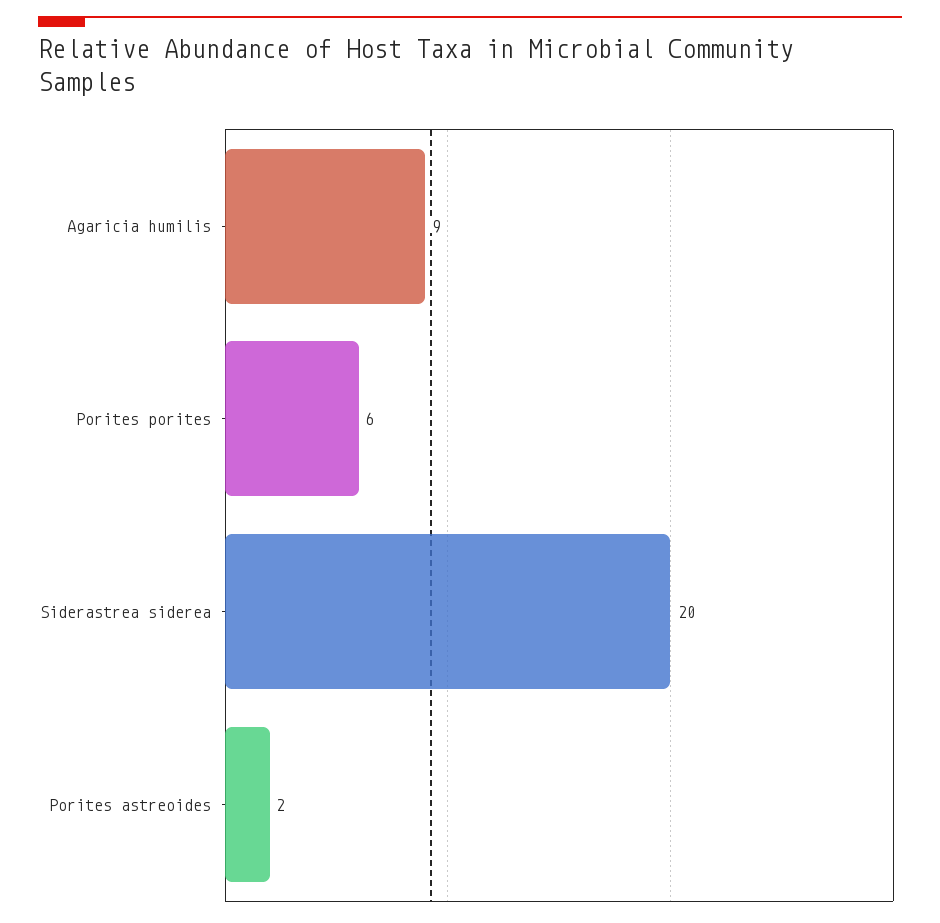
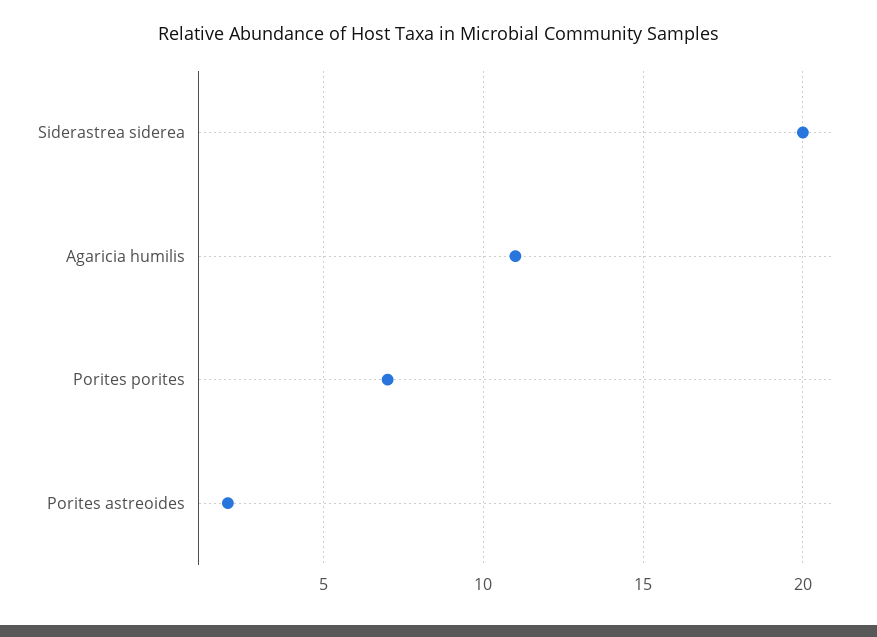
  {
-   "Agaricia humilis": 9,
+   "Agaricia humilis": 11,
-   "Porites porites": 6,
+   "Porites porites": 7,
    "Siderastrea siderea": 20,
    "Porites astreoides": 2
  }

